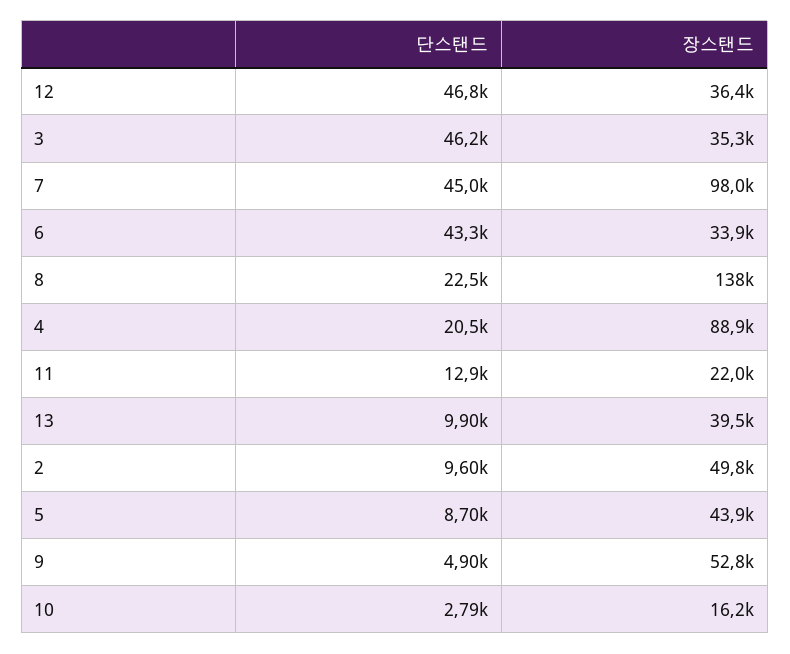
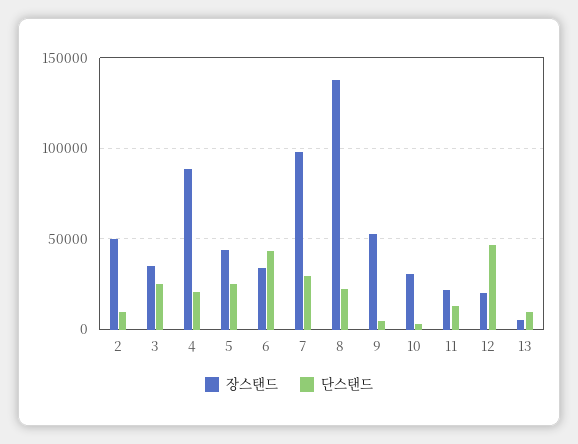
  {
    "단스탠드": {
      "12": 46800,
-     "3": 46200,
+     "3": 25000,
-     "7": 45000,
+     "7": 30000,
      "6": 43300,
      "8": 22500,
      "4": 20500,
      "11": 12900,
      "13": 9900,
      "2": 9600,
-     "5": 8700,
+     "5": 25000,
      "9": 4900,
      "10": 2790
    },
    "장스탠드": {
-     "12": 36400,
+     "12": 20000,
      "3": 35300,
      "7": 98000,
      "6": 33900,
      "8": 138000,
      "4": 88900,
      "11": 22000,
-     "13": 39500,
+     "13": 5000,
      "2": 49800,
      "5": 43900,
      "9": 52800,
-     "10": 16200
+     "10": 30000
    }
  }

